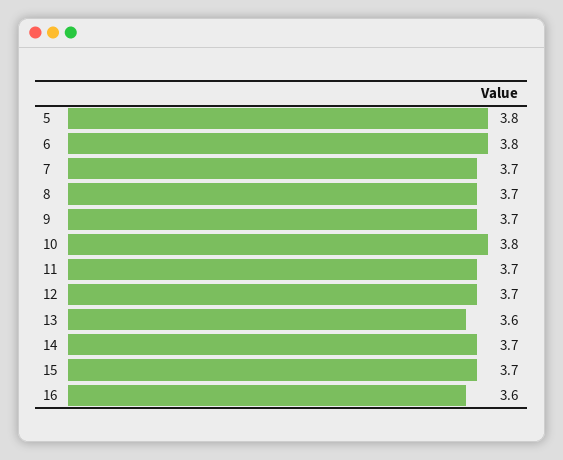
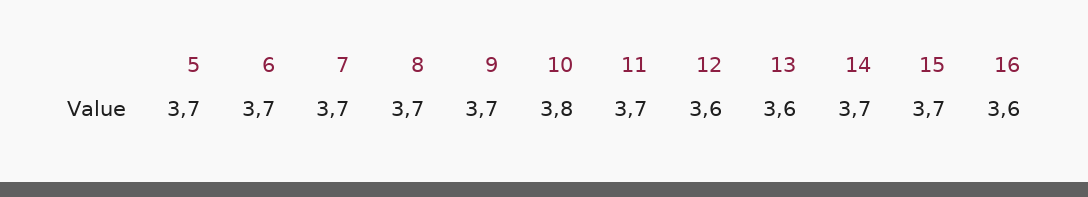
  {
-   "5": 3.8,
+   "5": 3.7,
-   "6": 3.8,
+   "6": 3.7,
    "7": 3.7,
    "8": 3.7,
    "9": 3.7,
    "10": 3.8,
    "11": 3.7,
-   "12": 3.7,
+   "12": 3.6,
    "13": 3.6,
    "14": 3.7,
    "15": 3.7,
    "16": 3.6
  }

